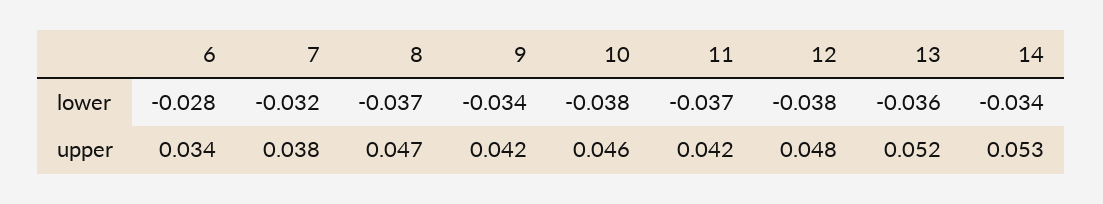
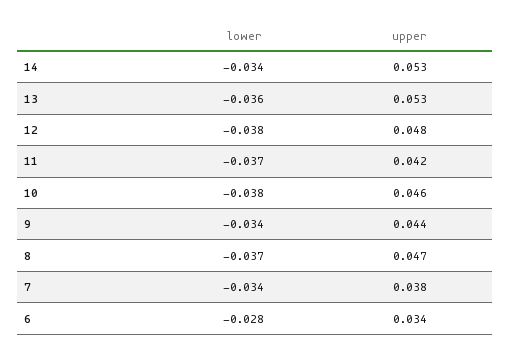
  {
    "6": {
      "lower": -0.028,
      "upper": 0.034
    },
    "7": {
-     "lower": -0.032,
+     "lower": -0.034,
      "upper": 0.038
    },
    "8": {
      "lower": -0.037,
      "upper": 0.047
    },
    "9": {
      "lower": -0.034,
-     "upper": 0.042
+     "upper": 0.044
    },
    "10": {
      "lower": -0.038,
      "upper": 0.046
    },
    "11": {
      "lower": -0.037,
      "upper": 0.042
    },
    "12": {
      "lower": -0.038,
      "upper": 0.048
    },
    "13": {
      "lower": -0.036,
-     "upper": 0.052
+     "upper": 0.053
    },
    "14": {
      "lower": -0.034,
      "upper": 0.053
    }
  }

